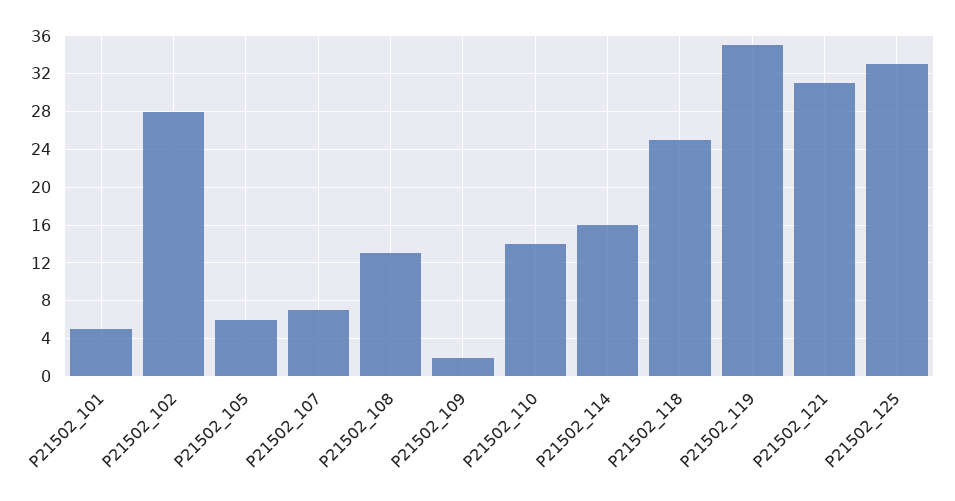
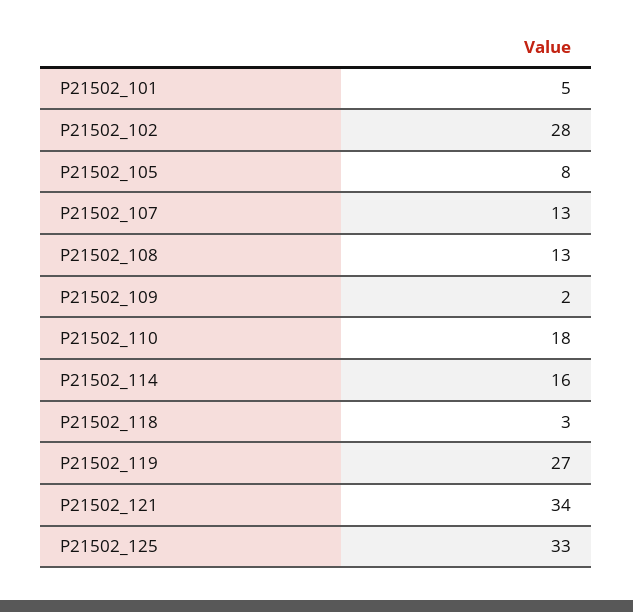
  {
    "P21502_101": 5,
    "P21502_102": 28,
-   "P21502_105": 6,
+   "P21502_105": 8,
-   "P21502_107": 7,
+   "P21502_107": 13,
    "P21502_108": 13,
    "P21502_109": 2,
-   "P21502_110": 14,
+   "P21502_110": 18,
    "P21502_114": 16,
-   "P21502_118": 25,
+   "P21502_118": 3,
-   "P21502_119": 35,
+   "P21502_119": 27,
-   "P21502_121": 31,
+   "P21502_121": 34,
    "P21502_125": 33
  }

